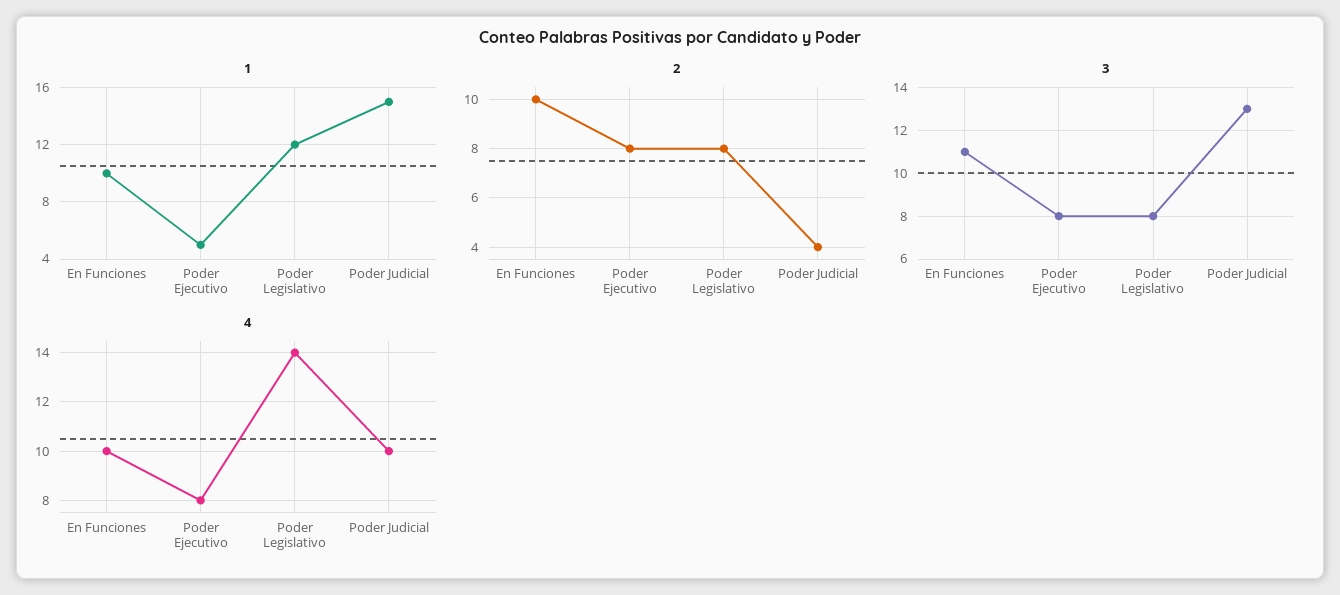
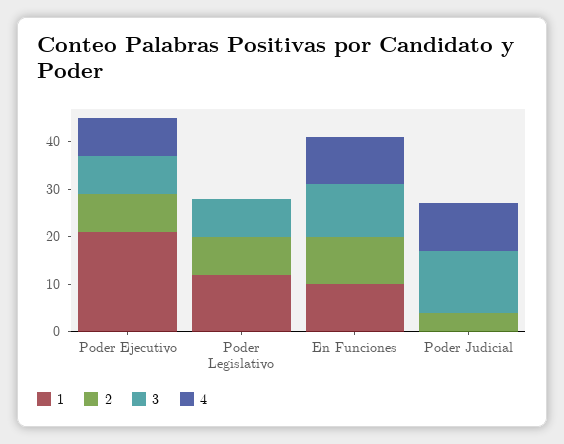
  {
    "1": {
      "En Funciones": 10,
-     "Poder Ejecutivo": 5,
+     "Poder Ejecutivo": 20,
      "Poder Legislativo": 12,
-     "Poder Judicial": 15
+     "Poder Judicial": 0
    },
    "2": {
      "En Funciones": 10,
      "Poder Ejecutivo": 8,
      "Poder Legislativo": 8,
      "Poder Judicial": 4
    },
    "3": {
      "En Funciones": 11,
      "Poder Ejecutivo": 8,
      "Poder Legislativo": 8,
      "Poder Judicial": 13
    },
    "4": {
      "En Funciones": 10,
      "Poder Ejecutivo": 8,
-     "Poder Legislativo": 14,
+     "Poder Legislativo": 0,
      "Poder Judicial": 10
    }
  }

